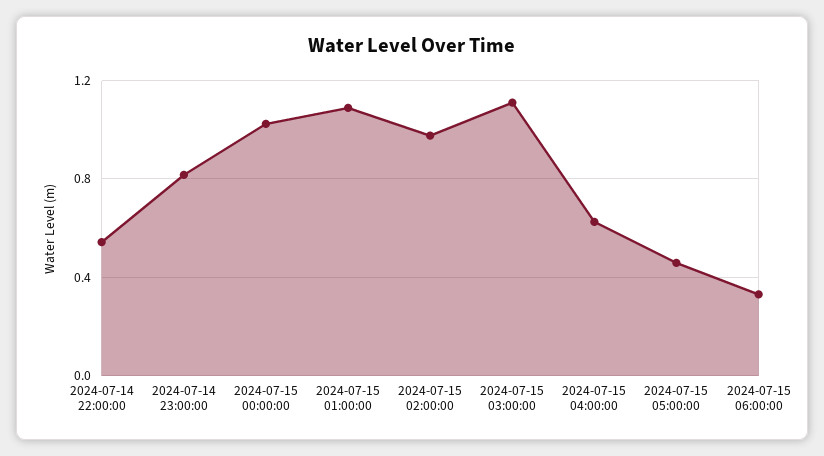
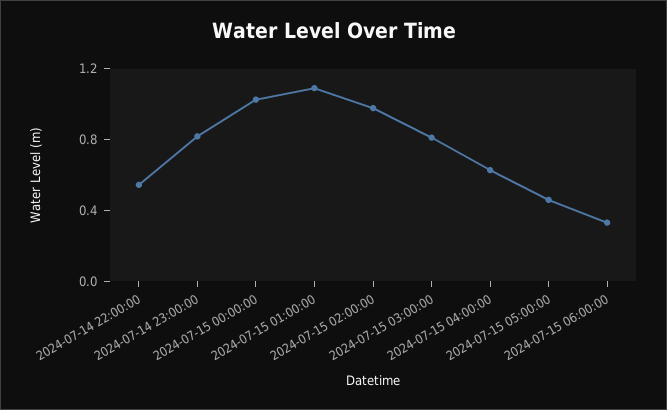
  {
    "2024-07-14 22:00:00": 0.55,
    "2024-07-14 23:00:00": 0.8,
    "2024-07-15 00:00:00": 1,
    "2024-07-15 01:00:00": 1.1,
    "2024-07-15 02:00:00": 1,
-   "2024-07-15 03:00:00": 1.1,
+   "2024-07-15 03:00:00": 0.8,
    "2024-07-15 04:00:00": 0.65,
    "2024-07-15 05:00:00": 0.45,
    "2024-07-15 06:00:00": 0.35
  }

